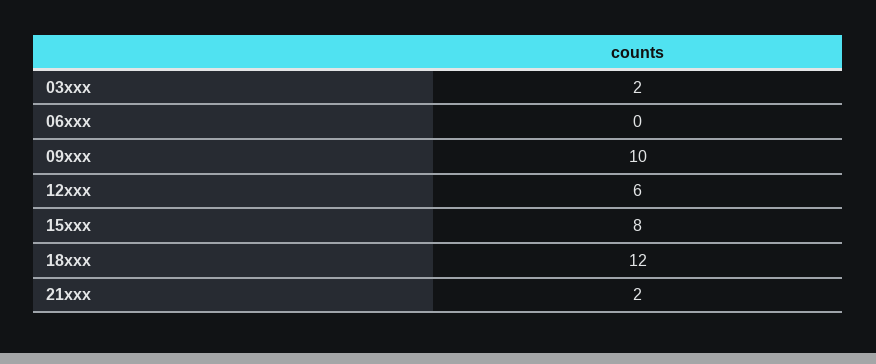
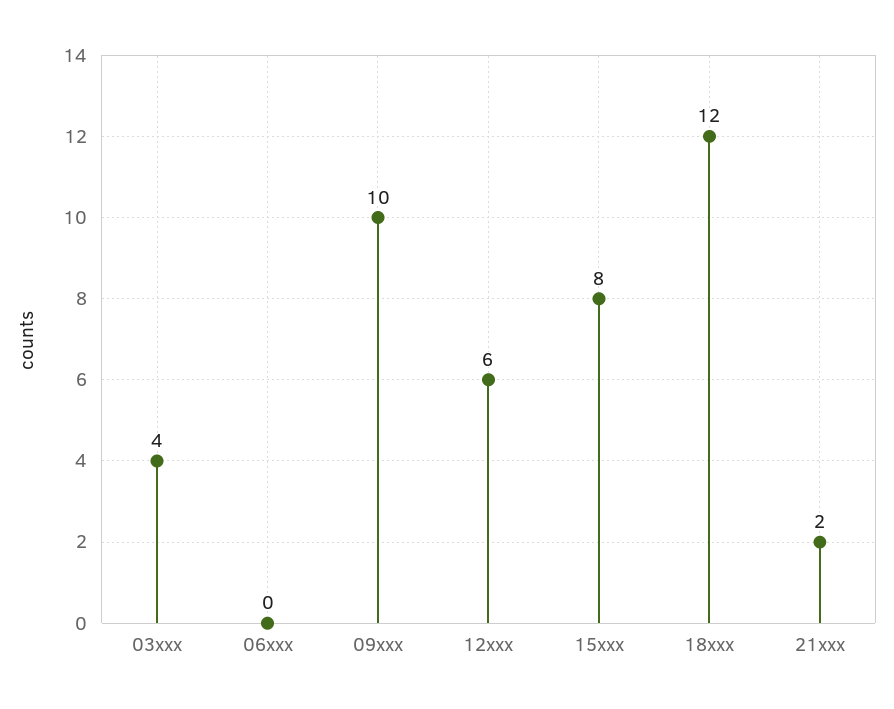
  {
-   "03xxx": 2,
+   "03xxx": 4,
    "06xxx": 0,
    "09xxx": 10,
    "12xxx": 6,
    "15xxx": 8,
    "18xxx": 12,
    "21xxx": 2
  }

